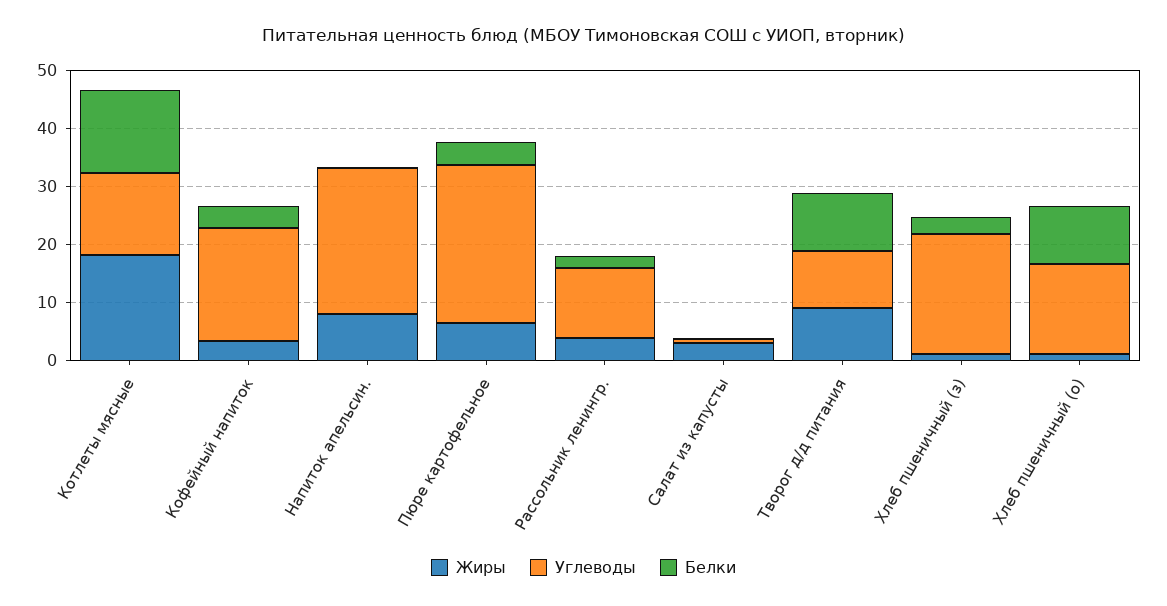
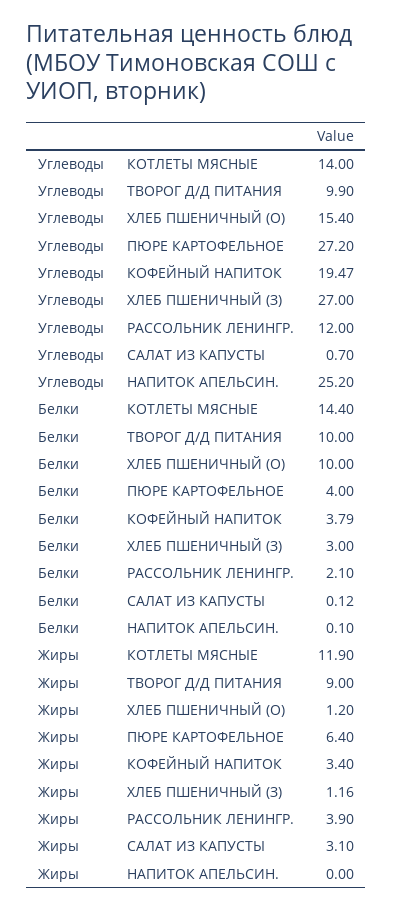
  {
    "Жиры": {
-     "Котлеты мясные": 18,
+     "Котлеты мясные": 11.9,
      "Кофейный напиток": 3.4,
-     "Напиток апельсин.": 8,
+     "Напиток апельсин.": 0,
      "Пюре картофельное": 6.4,
      "Рассольник ленингр.": 3.9,
      "Салат из капусты": 3.1,
      "Творог д/д питания": 9,
      "Хлеб пшеничный (з)": 1.16,
      "Хлеб пшеничный (о)": 1.2
    },
    "Углеводы": {
      "Котлеты мясные": 14,
      "Кофейный напиток": 19.47,
      "Напиток апельсин.": 25.2,
      "Пюре картофельное": 27.2,
      "Рассольник ленингр.": 12,
      "Салат из капусты": 0.7,
      "Творог д/д питания": 9.9,
-     "Хлеб пшеничный (з)": 20,
+     "Хлеб пшеничный (з)": 27,
      "Хлеб пшеничный (о)": 15.4
    },
    "Белки": {
      "Котлеты мясные": 14.4,
      "Кофейный напиток": 3.79,
      "Напиток апельсин.": 0.1,
      "Пюре картофельное": 4,
      "Рассольник ленингр.": 2.1,
      "Салат из капусты": 0.12,
      "Творог д/д питания": 10,
      "Хлеб пшеничный (з)": 3,
      "Хлеб пшеничный (о)": 10
    }
  }

